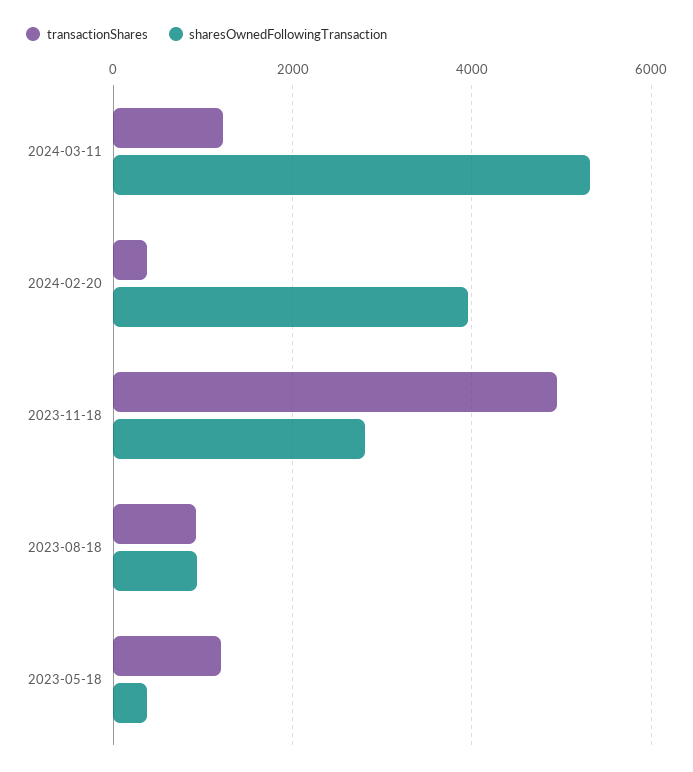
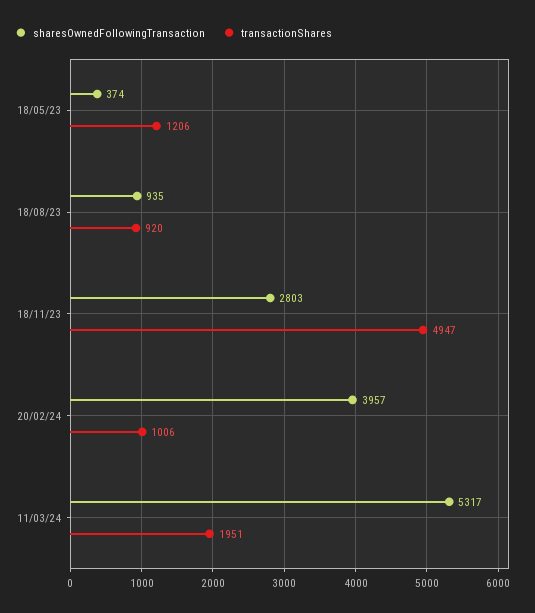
  {
    "transactionShares": {
-     "2024-03-11": 1200,
+     "2024-03-11": 1951,
-     "2024-02-20": 400,
+     "2024-02-20": 1006,
      "2023-11-18": 4947,
      "2023-08-18": 920,
      "2023-05-18": 1206
    },
    "sharesOwnedFollowingTransaction": {
      "2024-03-11": 5317,
      "2024-02-20": 3957,
      "2023-11-18": 2803,
      "2023-08-18": 935,
      "2023-05-18": 374
    }
  }

